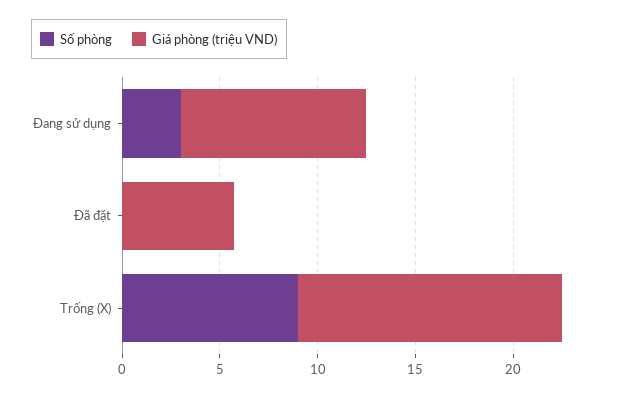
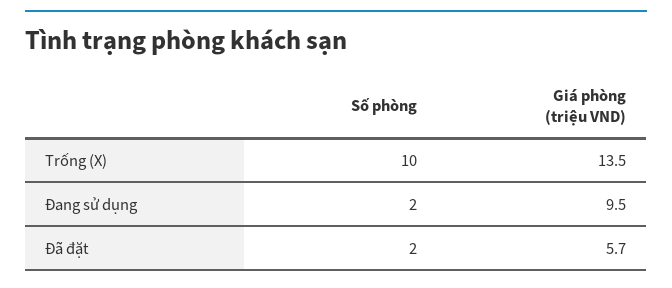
  {
    "Số phòng": {
-     "Đang sử dụng": 3,
+     "Đang sử dụng": 2,
-     "Đã đặt": 0,
+     "Đã đặt": 2,
-     "Trống (X)": 9
+     "Trống (X)": 10
    },
    "Giá phòng (triệu VND)": {
      "Đang sử dụng": 9.5,
      "Đã đặt": 5.7,
      "Trống (X)": 13.5
    }
  }

